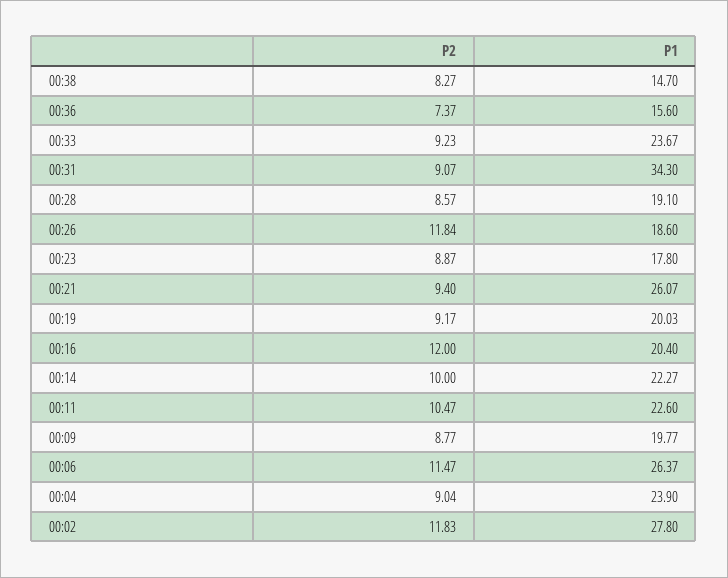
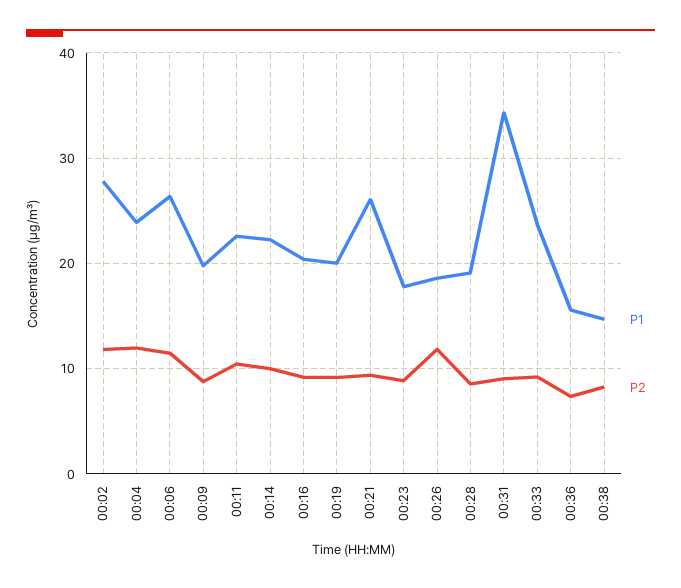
  {
    "P2": {
      "00:38": 8.27,
      "00:36": 7.37,
      "00:33": 9.23,
      "00:31": 9.07,
      "00:28": 8.57,
      "00:26": 11.84,
      "00:23": 8.87,
      "00:21": 9.4,
      "00:19": 9.17,
-     "00:16": 12,
+     "00:16": 9,
      "00:14": 10,
      "00:11": 10.47,
      "00:09": 8.77,
      "00:06": 11.47,
-     "00:04": 9.04,
+     "00:04": 12,
      "00:02": 11.83
    },
    "P1": {
      "00:38": 14.7,
      "00:36": 15.6,
      "00:33": 23.67,
      "00:31": 34.3,
      "00:28": 19.1,
      "00:26": 18.6,
      "00:23": 17.8,
      "00:21": 26.07,
      "00:19": 20.03,
      "00:16": 20.4,
      "00:14": 22.27,
      "00:11": 22.6,
      "00:09": 19.77,
      "00:06": 26.37,
      "00:04": 23.9,
      "00:02": 27.8
    }
  }

